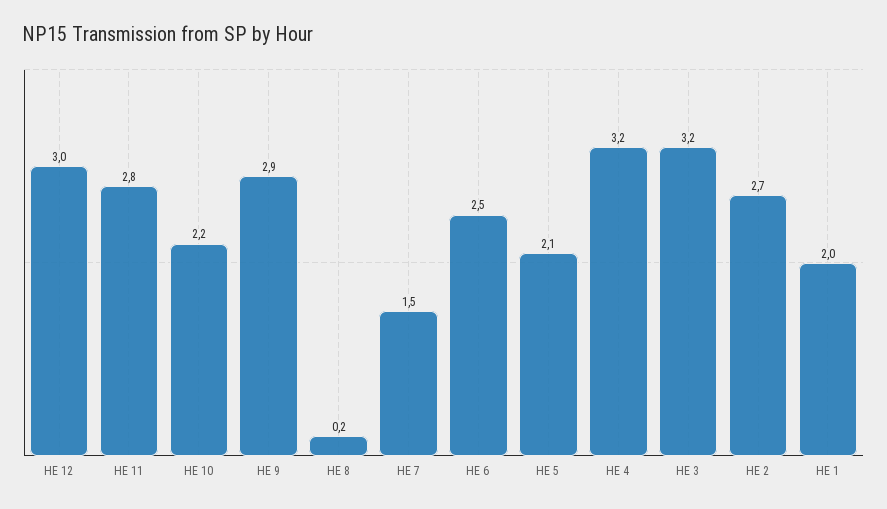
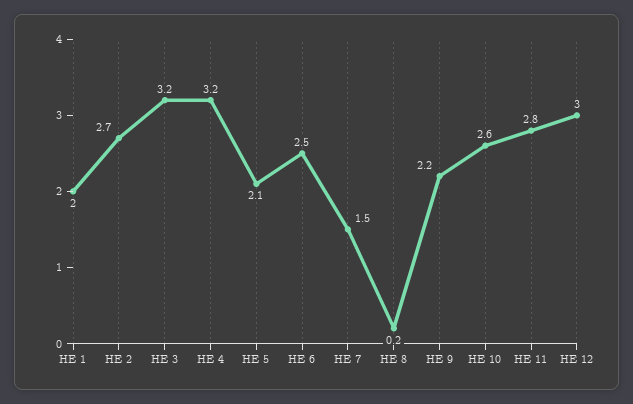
  {
    "HE 12": 3,
    "HE 11": 2.8,
-   "HE 10": 2.2,
+   "HE 10": 2.6,
-   "HE 9": 2.9,
+   "HE 9": 2.2,
    "HE 8": 0.2,
    "HE 7": 1.5,
    "HE 6": 2.5,
    "HE 5": 2.1,
    "HE 4": 3.2,
    "HE 3": 3.2,
    "HE 2": 2.7,
    "HE 1": 2
  }

